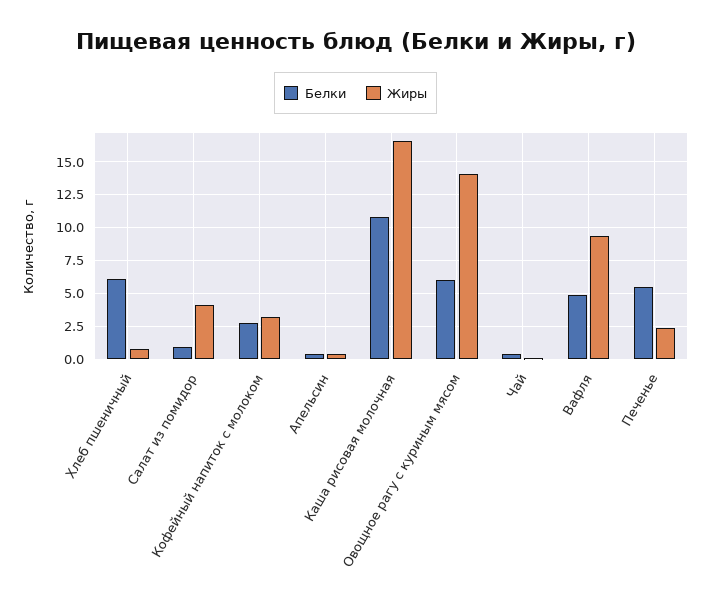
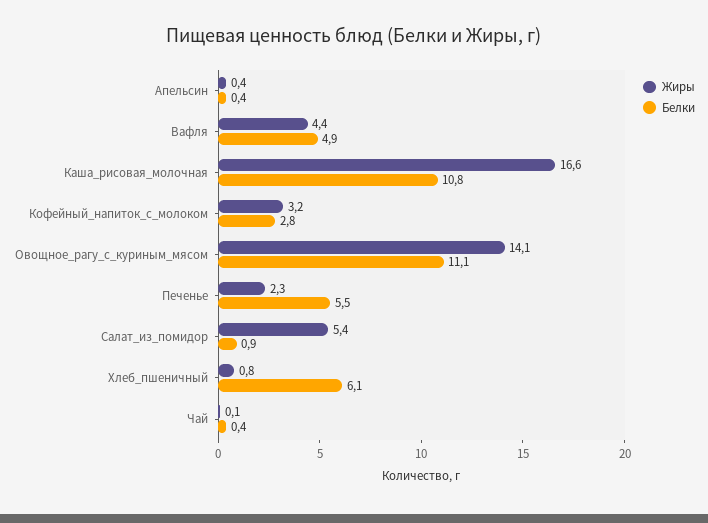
  {
    "Белки": {
      "Хлеб пшеничный": 6.1,
      "Салат из помидор": 0.9,
      "Кофейный напиток с молоком": 2.8,
      "Апельсин": 0.4,
      "Каша рисовая молочная": 10.8,
-     "Овощное рагу с куриным мясом": 6,
+     "Овощное рагу с куриным мясом": 11.1,
      "Чай": 0.4,
      "Вафля": 4.9,
      "Печенье": 5.5
    },
    "Жиры": {
      "Хлеб пшеничный": 0.8,
-     "Салат из помидор": 4,
+     "Салат из помидор": 5.4,
      "Кофейный напиток с молоком": 3.2,
      "Апельсин": 0.4,
      "Каша рисовая молочная": 16.6,
      "Овощное рагу с куриным мясом": 14.1,
      "Чай": 0.1,
-     "Вафля": 9.5,
+     "Вафля": 4.4,
      "Печенье": 2.3
    }
  }

